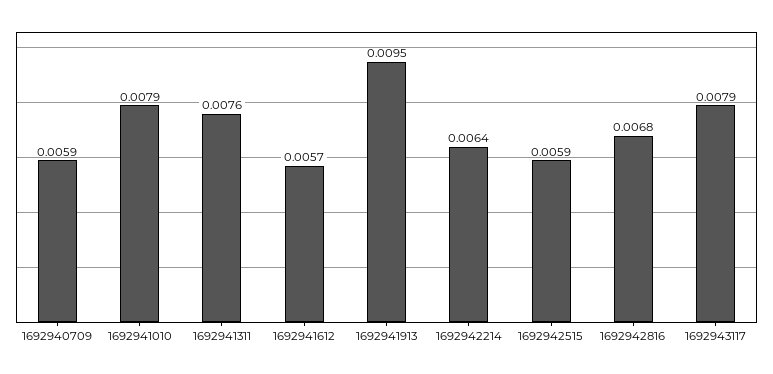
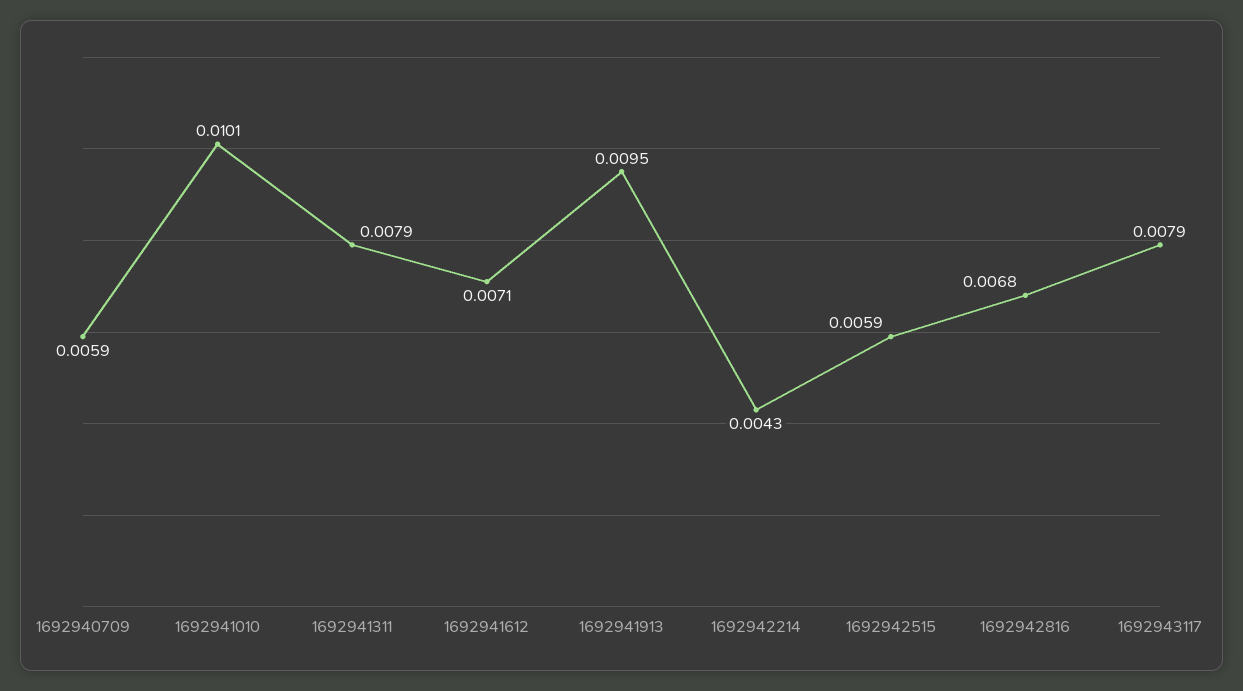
  {
    "1692940709": 0.0059,
-   "1692941010": 0.0079,
+   "1692941010": 0.0101,
-   "1692941311": 0.0076,
+   "1692941311": 0.0079,
-   "1692941612": 0.0057,
+   "1692941612": 0.0071,
    "1692941913": 0.0095,
-   "1692942214": 0.0064,
+   "1692942214": 0.0043,
    "1692942515": 0.0059,
    "1692942816": 0.0068,
    "1692943117": 0.0079
  }

